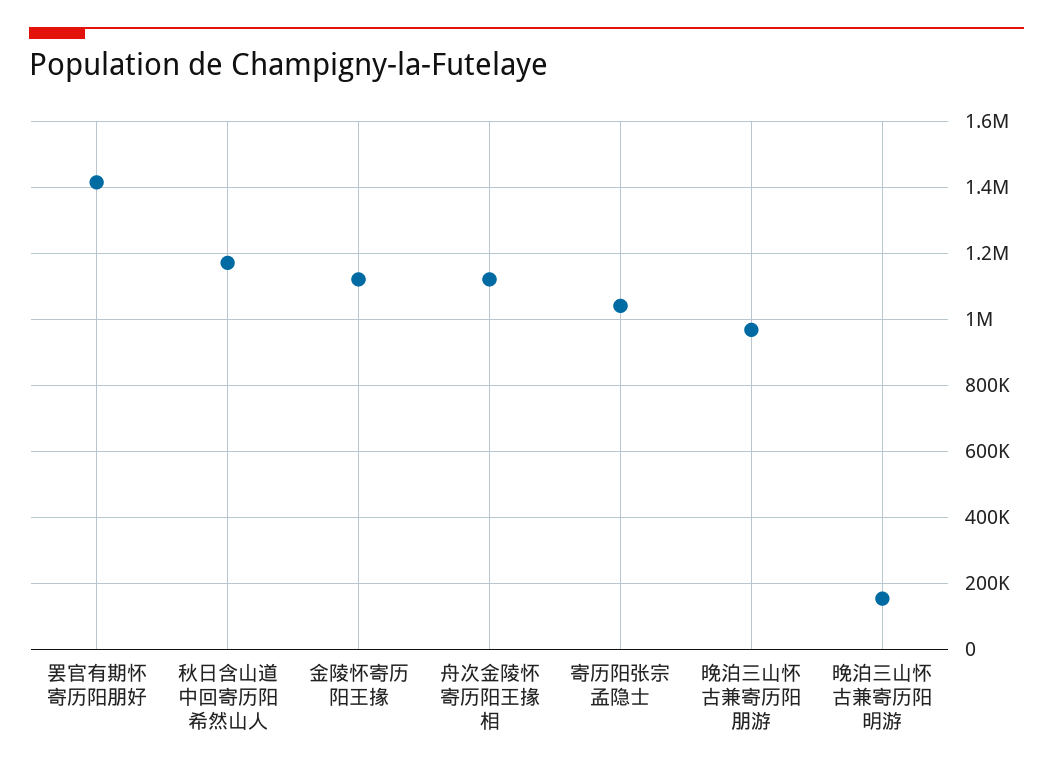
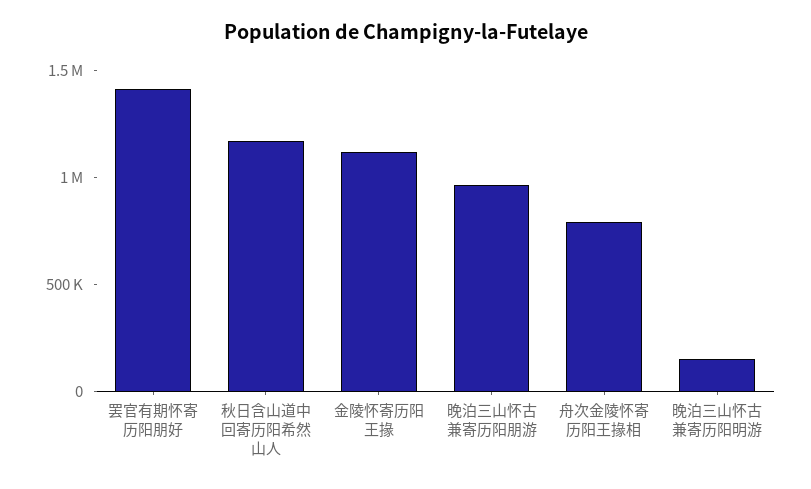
  {
    "罢官有期怀寄历阳朋好": 1420000,
    "秋日含山道中回寄历阳希然山人": 1180000,
    "金陵怀寄历阳王掾": 1120000,
-   "舟次金陵怀寄历阳王掾相": 1120000,
+   "舟次金陵怀寄历阳王掾相": 800000,
-   "寄历阳张宗孟隐士": 1040000,
    "晚泊三山怀古兼寄历阳朋游": 960000,
    "晚泊三山怀古兼寄历阳明游": 160000
  }

